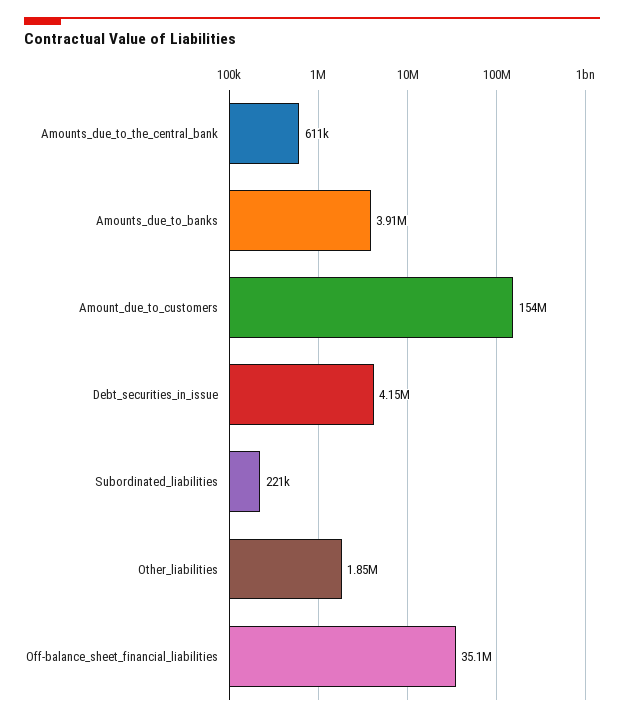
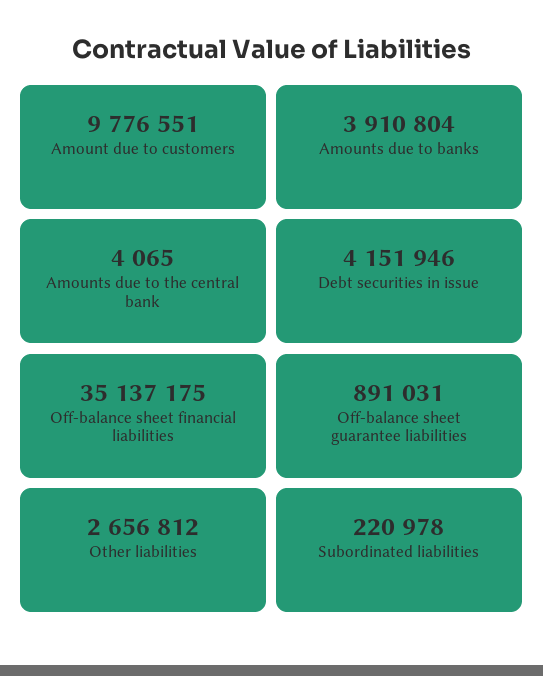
  {
-   "Amounts_due_to_the_central_bank": 611000,
+   "Amounts_due_to_the_central_bank": 4065,
    "Amounts_due_to_banks": 3910804,
-   "Amount_due_to_customers": 154000000,
+   "Amount_due_to_customers": 9776551,
    "Debt_securities_in_issue": 4151946,
    "Subordinated_liabilities": 220978,
-   "Other_liabilities": 1850000,
+   "Other_liabilities": 2656812,
-   "Off-balance_sheet_financial_liabilities": 35137175
+   "Off-balance_sheet_financial_liabilities": 35137175,
+   "Off-balance sheet guarantee liabilities": 891031
  }

